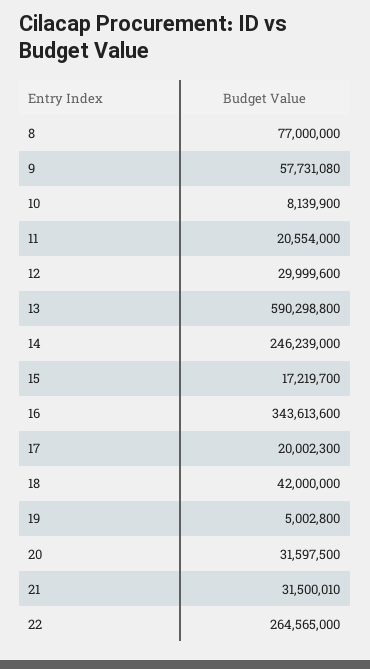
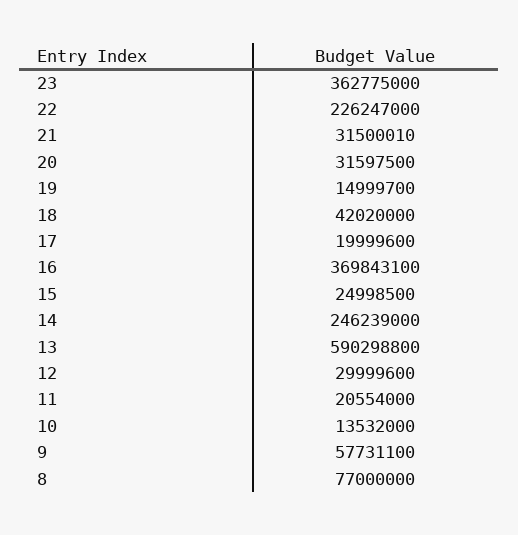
  {
    "8": 77000000,
-   "9": 57731080,
+   "9": 57731100,
-   "10": 8139900,
+   "10": 13532000,
    "11": 20554000,
    "12": 29999600,
    "13": 590298800,
    "14": 246239000,
-   "15": 17219700,
+   "15": 24998500,
-   "16": 343613600,
+   "16": 369843100,
-   "17": 20002300,
+   "17": 19999600,
-   "18": 42000000,
+   "18": 42020000,
-   "19": 5002800,
+   "19": 14999700,
    "20": 31597500,
    "21": 31500010,
-   "22": 264565000
+   "22": 226247000,
+   "23": 362775000
  }

